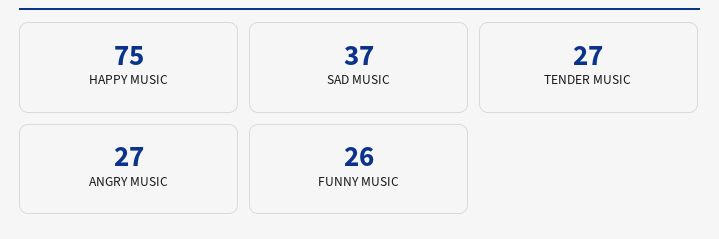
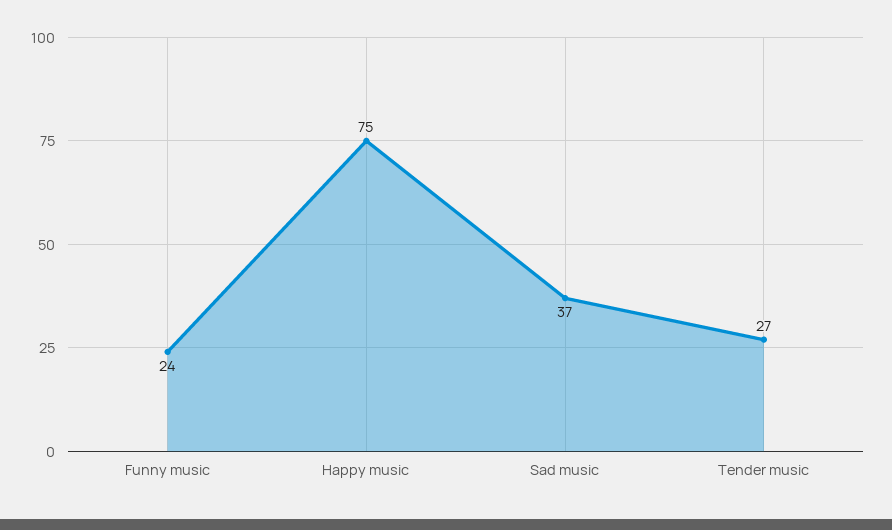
  {
    "HAPPY MUSIC": 75,
    "SAD MUSIC": 37,
    "TENDER MUSIC": 27,
-   "ANGRY MUSIC": 27,
-   "FUNNY MUSIC": 26
+   "FUNNY MUSIC": 24
  }

